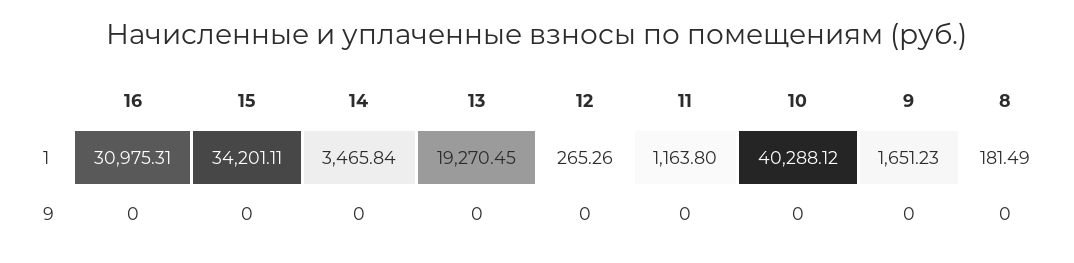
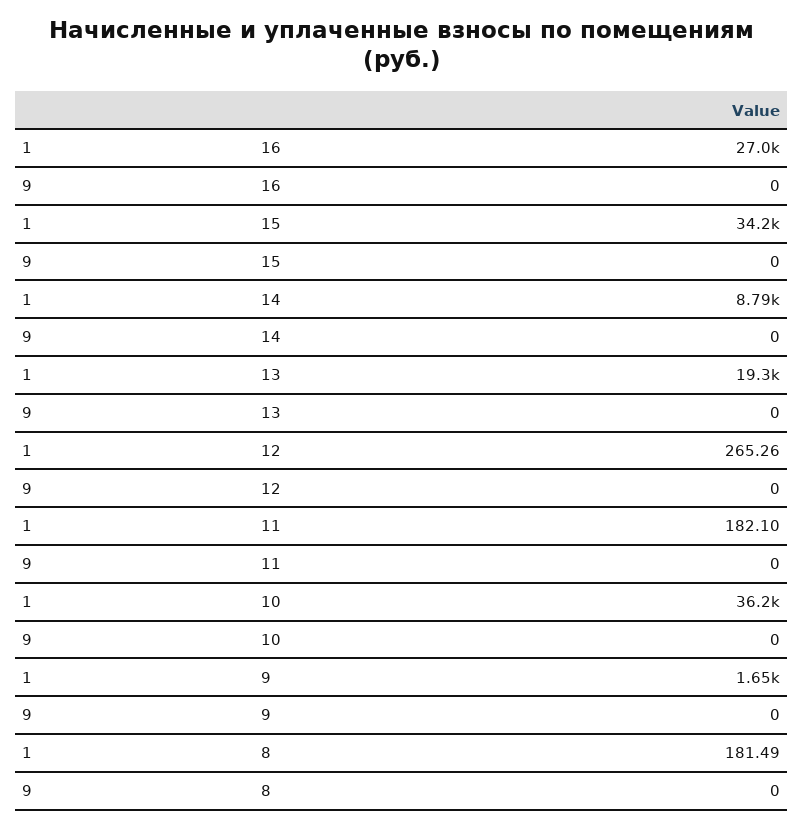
  {
    "16": {
-     "1": 30975.31,
+     "1": 27000,
      "9": 0
    },
    "15": {
      "1": 34201.11,
      "9": 0
    },
    "14": {
-     "1": 3465.84,
+     "1": 8790,
      "9": 0
    },
    "13": {
      "1": 19270.45,
      "9": 0
    },
    "12": {
      "1": 265.26,
      "9": 0
    },
    "11": {
-     "1": 1163.8,
+     "1": 182.1,
      "9": 0
    },
    "10": {
-     "1": 40288.12,
+     "1": 36200,
      "9": 0
    },
    "9": {
      "1": 1651.23,
      "9": 0
    },
    "8": {
      "1": 181.49,
      "9": 0
    }
  }

